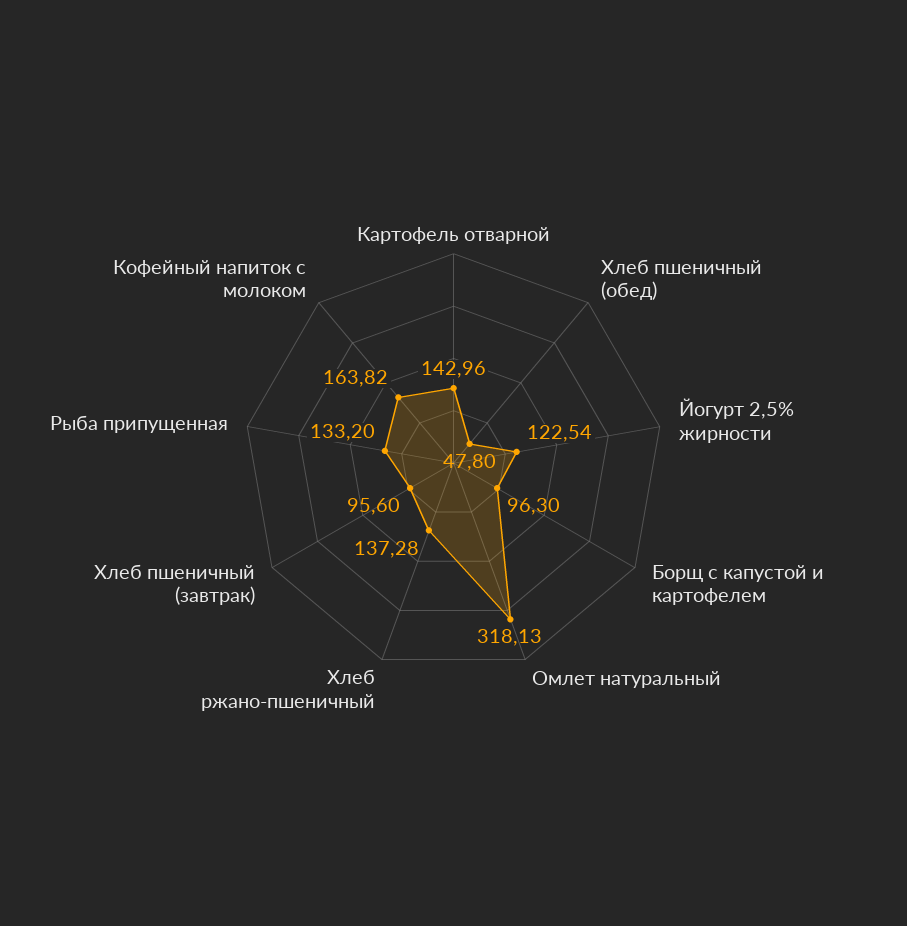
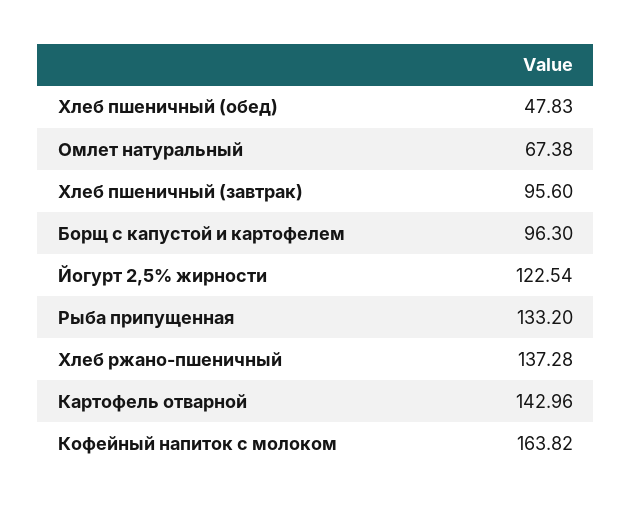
  {
    "Картофель отварной": 142.96,
-   "Хлеб пшеничный (обед)": 47.8,
+   "Хлеб пшеничный (обед)": 47.83,
    "Йогурт 2,5% жирности": 122.54,
    "Борщ с капустой и картофелем": 96.3,
-   "Омлет натуральный": 318.13,
+   "Омлет натуральный": 67.38,
    "Хлеб ржано-пшеничный": 137.28,
    "Хлеб пшеничный (завтрак)": 95.6,
    "Рыба припущенная": 133.2,
    "Кофейный напиток с молоком": 163.82
  }

